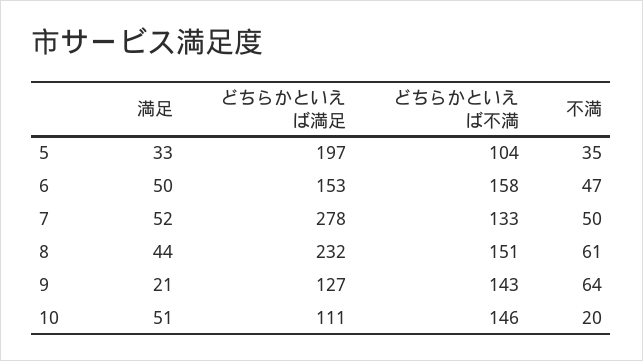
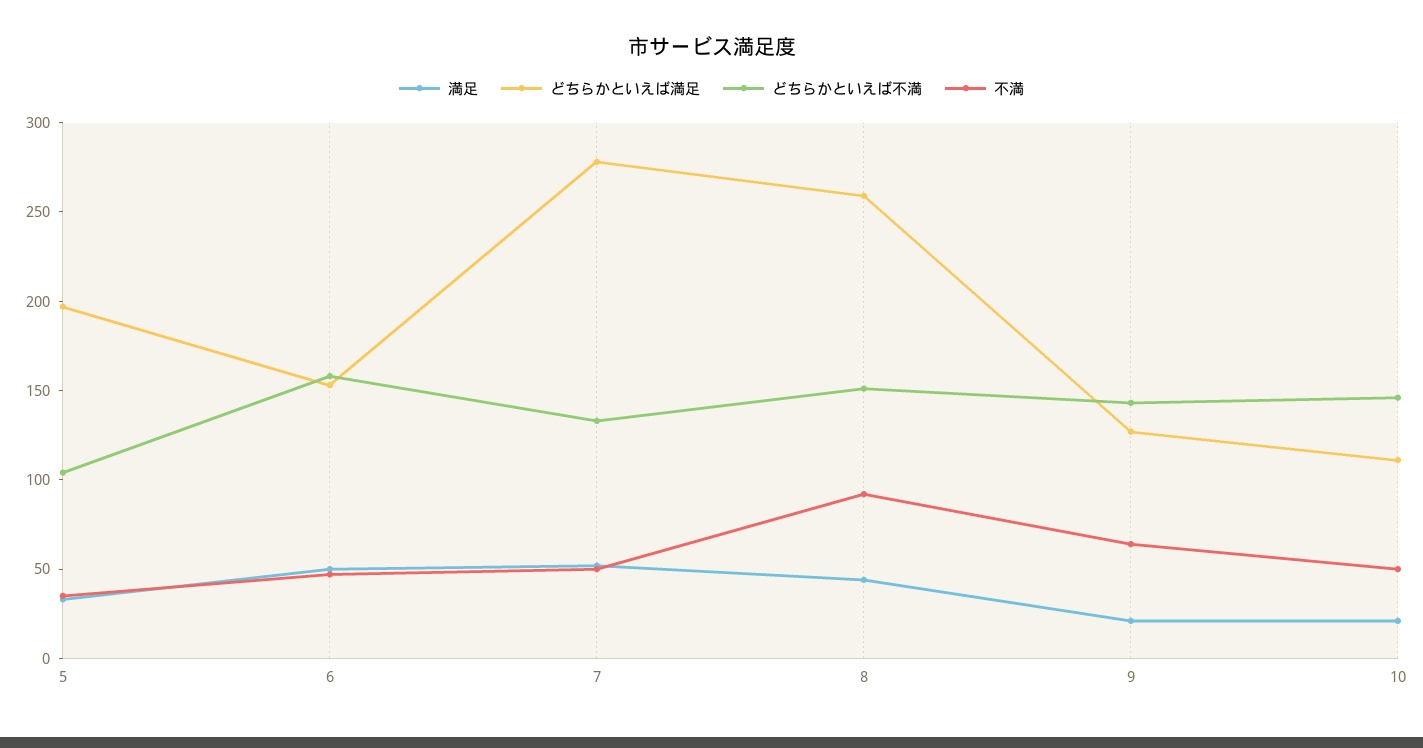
  {
    "満足": {
      "5": 33,
      "6": 50,
      "7": 52,
      "8": 44,
      "9": 21,
-     "10": 51
+     "10": 20
    },
    "どちらかといえば満足": {
      "5": 197,
      "6": 153,
      "7": 278,
-     "8": 232,
+     "8": 260,
      "9": 127,
      "10": 111
    },
    "どちらかといえば不満": {
      "5": 104,
      "6": 158,
      "7": 133,
      "8": 151,
      "9": 143,
      "10": 146
    },
    "不満": {
      "5": 35,
      "6": 47,
      "7": 50,
-     "8": 61,
+     "8": 90,
      "9": 64,
-     "10": 20
+     "10": 50
    }
  }

